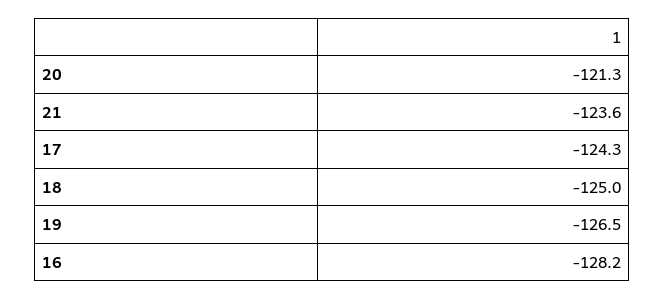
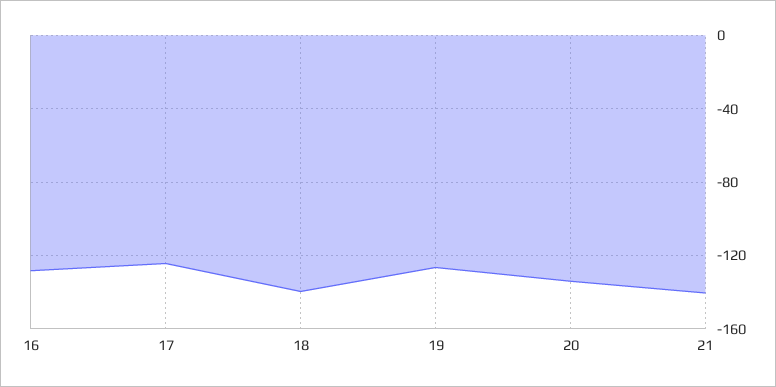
  {
-   "20": -121.3,
+   "20": -135,
-   "21": -123.6,
+   "21": -140,
    "17": -124.3,
-   "18": -125,
+   "18": -140,
    "19": -126.5,
    "16": -128.2
  }

